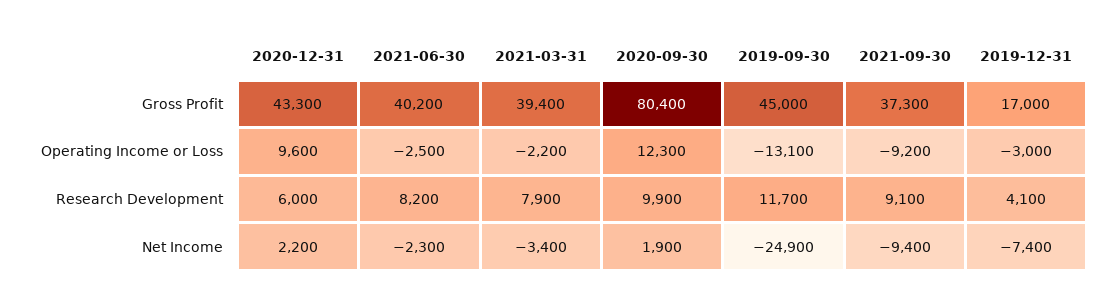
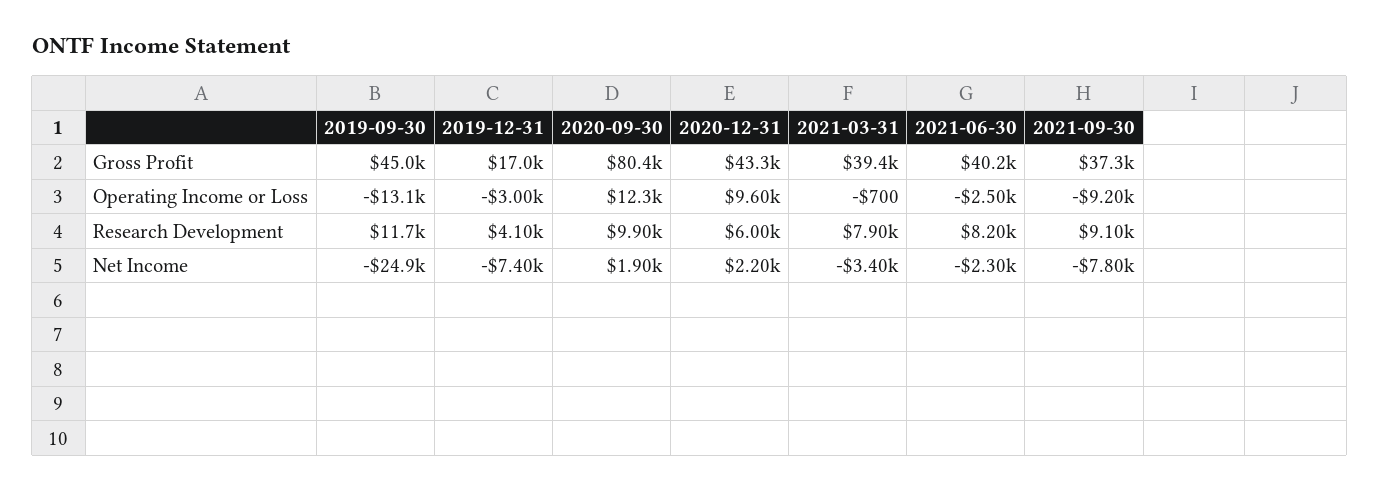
  {
    "2020-12-31": {
      "Gross Profit": 43300,
      "Operating Income or Loss": 9600,
      "Research Development": 6000,
      "Net Income": 2200
    },
    "2021-06-30": {
      "Gross Profit": 40200,
      "Operating Income or Loss": -2500,
      "Research Development": 8200,
      "Net Income": -2300
    },
    "2021-03-31": {
      "Gross Profit": 39400,
-     "Operating Income or Loss": -2200,
+     "Operating Income or Loss": -700,
      "Research Development": 7900,
      "Net Income": -3400
    },
    "2020-09-30": {
      "Gross Profit": 80400,
      "Operating Income or Loss": 12300,
      "Research Development": 9900,
      "Net Income": 1900
    },
    "2019-09-30": {
      "Gross Profit": 45000,
      "Operating Income or Loss": -13100,
      "Research Development": 11700,
      "Net Income": -24900
    },
    "2021-09-30": {
      "Gross Profit": 37300,
      "Operating Income or Loss": -9200,
      "Research Development": 9100,
-     "Net Income": -9400
+     "Net Income": -7800
    },
    "2019-12-31": {
      "Gross Profit": 17000,
      "Operating Income or Loss": -3000,
      "Research Development": 4100,
      "Net Income": -7400
    }
  }

